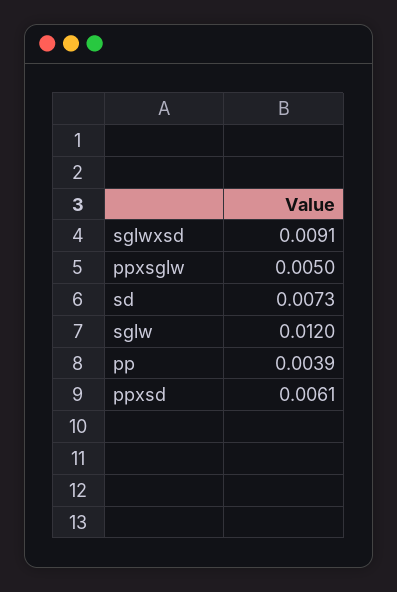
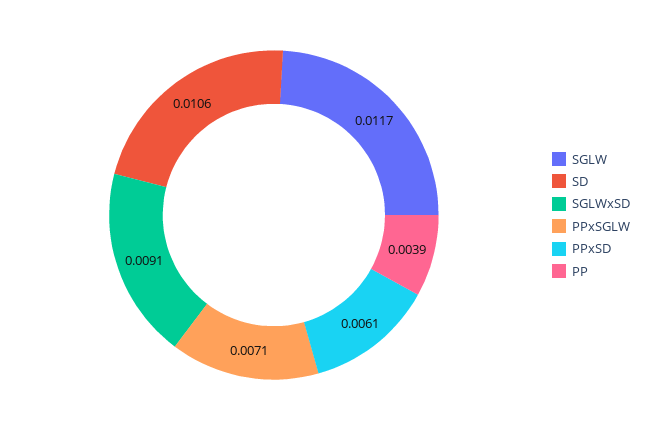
  {
    "sglwxsd": 0.0091,
-   "ppxsglw": 0.005,
+   "ppxsglw": 0.0071,
-   "sd": 0.0073,
+   "sd": 0.0106,
-   "sglw": 0.012,
+   "sglw": 0.0117,
    "pp": 0.0039,
    "ppxsd": 0.0061
  }

